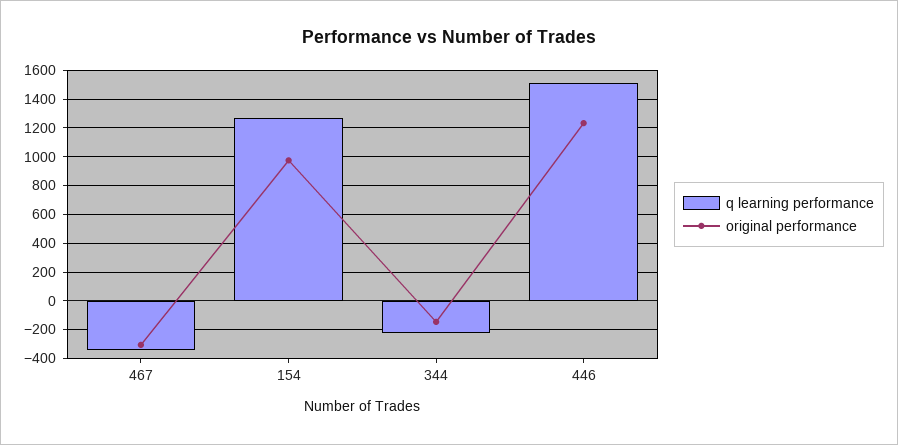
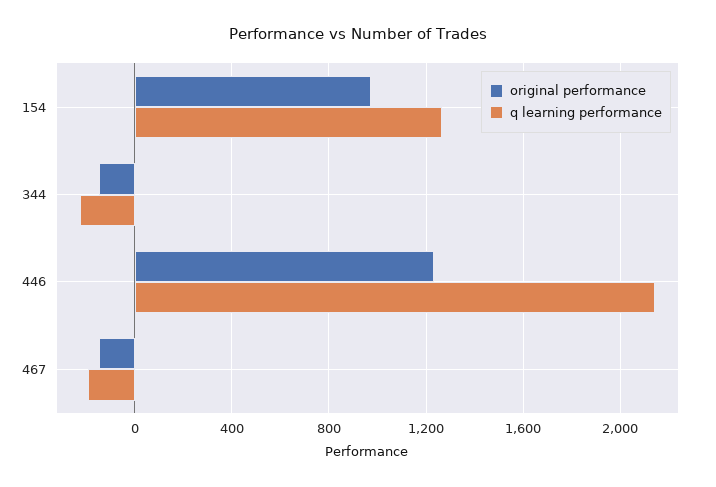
  {
    "q learning performance": {
-     "467": -350,
+     "467": -200,
      "154": 1250,
      "344": -250,
-     "446": 1500
+     "446": 2150
    },
    "original performance": {
-     "467": -300,
+     "467": -150,
      "154": 1000,
      "344": -150,
      "446": 1250
    }
  }

